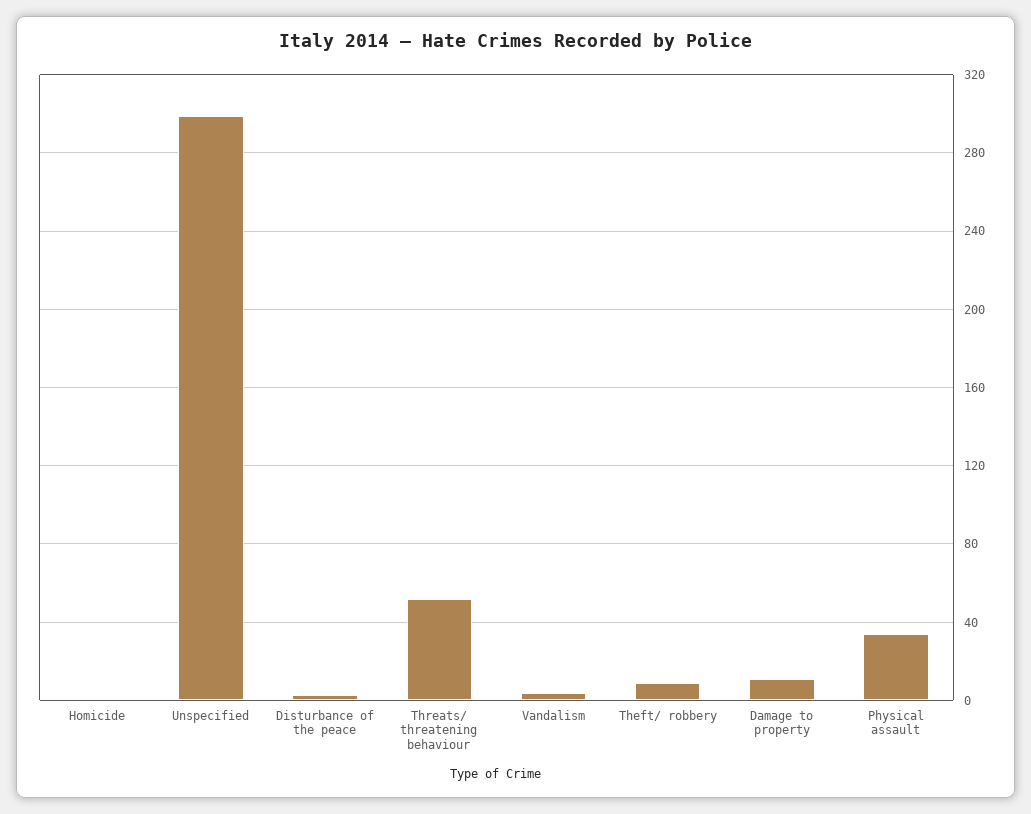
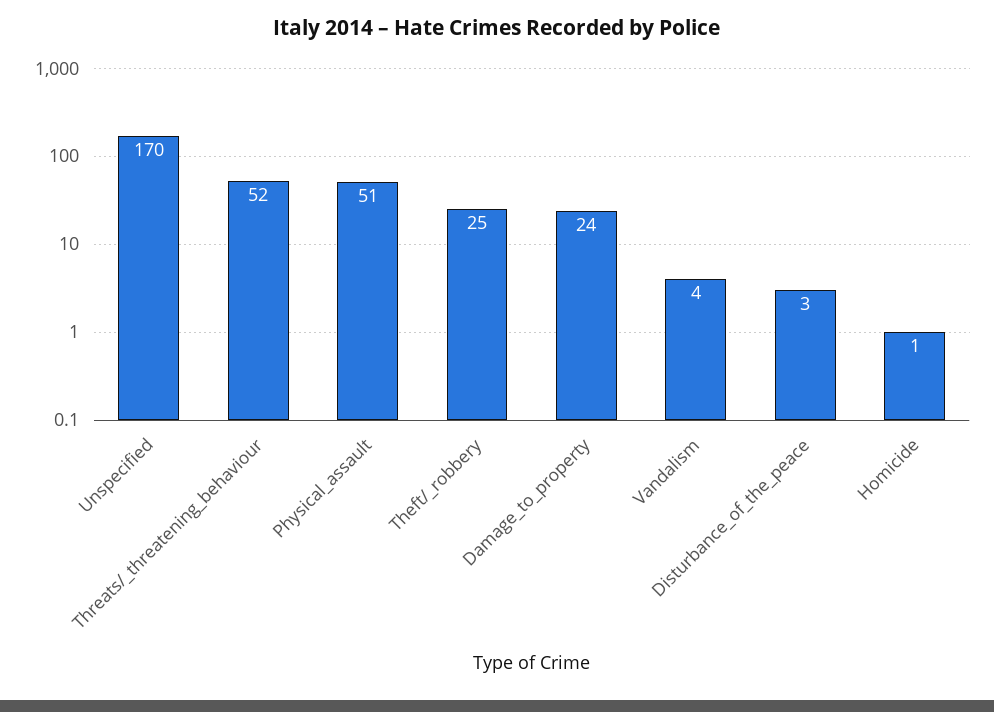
  {
    "Homicide": 1,
-   "Unspecified": 300,
+   "Unspecified": 170,
    "Disturbance of the peace": 3,
    "Threats/ threatening behaviour": 52,
    "Vandalism": 4,
-   "Theft/ robbery": 10,
+   "Theft/ robbery": 25,
-   "Damage to property": 10,
+   "Damage to property": 24,
-   "Physical assault": 35
+   "Physical assault": 51
  }

